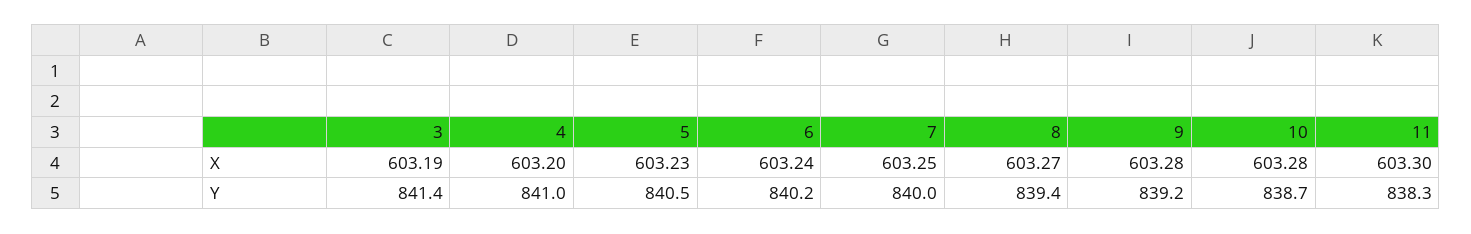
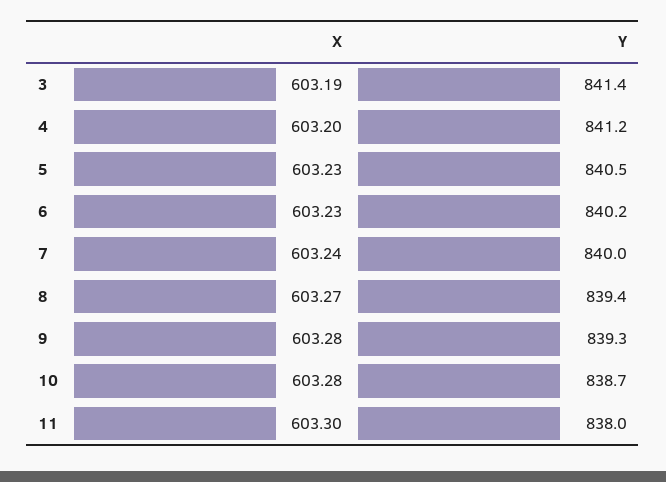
  {
    "3": {
      "X": 603.19,
      "Y": 841.4
    },
    "4": {
      "X": 603.2,
-     "Y": 841
+     "Y": 841.2
    },
    "5": {
      "X": 603.23,
      "Y": 840.5
    },
    "6": {
-     "X": 603.24,
+     "X": 603.23,
      "Y": 840.2
    },
    "7": {
-     "X": 603.25,
+     "X": 603.24,
      "Y": 840
    },
    "8": {
      "X": 603.27,
      "Y": 839.4
    },
    "9": {
      "X": 603.28,
-     "Y": 839.2
+     "Y": 839.3
    },
    "10": {
      "X": 603.28,
      "Y": 838.7
    },
    "11": {
      "X": 603.3,
-     "Y": 838.3
+     "Y": 838
    }
  }

